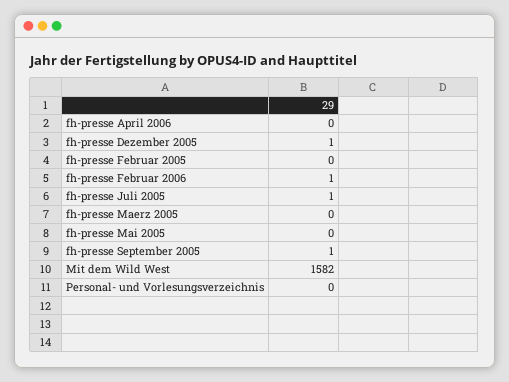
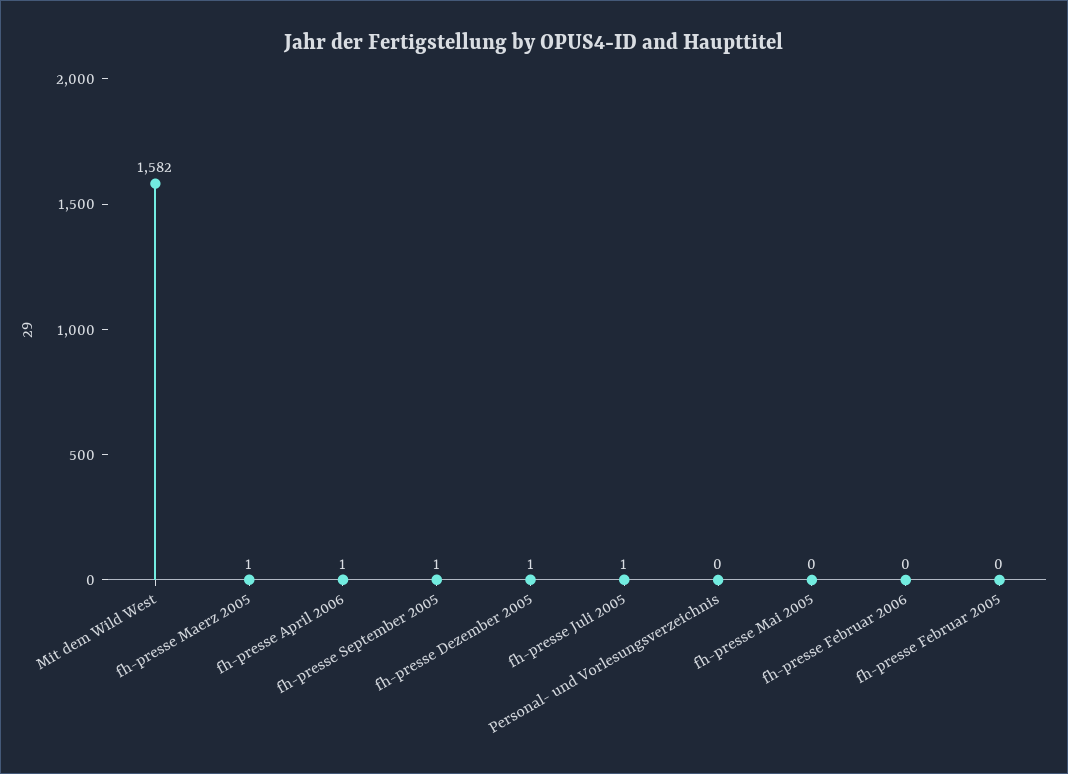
  {
-   "fh-presse April 2006": 0,
+   "fh-presse April 2006": 1,
    "fh-presse Dezember 2005": 1,
    "fh-presse Februar 2005": 0,
-   "fh-presse Februar 2006": 1,
+   "fh-presse Februar 2006": 0,
    "fh-presse Juli 2005": 1,
-   "fh-presse Maerz 2005": 0,
+   "fh-presse Maerz 2005": 1,
    "fh-presse Mai 2005": 0,
    "fh-presse September 2005": 1,
    "Mit dem Wild West": 1582,
    "Personal- und Vorlesungsverzeichnis": 0
  }

